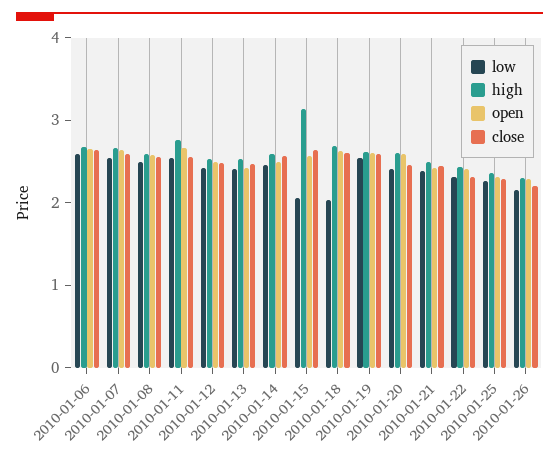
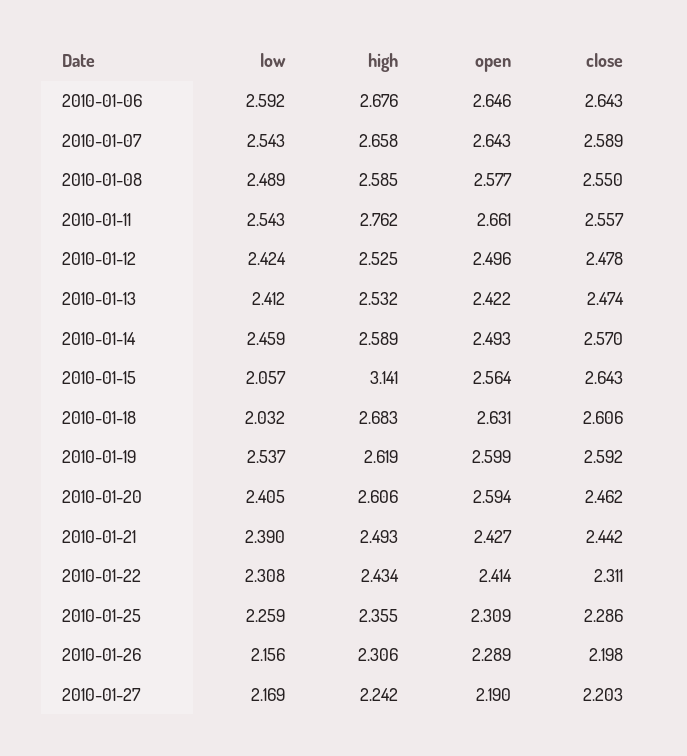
  {
    "low": {
      "2010-01-06": 2.592,
      "2010-01-07": 2.543,
      "2010-01-08": 2.489,
      "2010-01-11": 2.543,
      "2010-01-12": 2.424,
      "2010-01-13": 2.412,
      "2010-01-14": 2.459,
      "2010-01-15": 2.057,
      "2010-01-18": 2.032,
      "2010-01-19": 2.537,
      "2010-01-20": 2.405,
      "2010-01-21": 2.39,
      "2010-01-22": 2.308,
      "2010-01-25": 2.259,
-     "2010-01-26": 2.156
+     "2010-01-26": 2.156,
+     "2010-01-27": 2.169
    },
    "high": {
      "2010-01-06": 2.676,
      "2010-01-07": 2.658,
      "2010-01-08": 2.585,
      "2010-01-11": 2.762,
      "2010-01-12": 2.525,
      "2010-01-13": 2.532,
      "2010-01-14": 2.589,
      "2010-01-15": 3.141,
      "2010-01-18": 2.683,
      "2010-01-19": 2.619,
      "2010-01-20": 2.606,
      "2010-01-21": 2.493,
      "2010-01-22": 2.434,
      "2010-01-25": 2.355,
-     "2010-01-26": 2.306
+     "2010-01-26": 2.306,
+     "2010-01-27": 2.242
    },
    "open": {
      "2010-01-06": 2.646,
      "2010-01-07": 2.643,
      "2010-01-08": 2.577,
      "2010-01-11": 2.661,
      "2010-01-12": 2.496,
      "2010-01-13": 2.422,
      "2010-01-14": 2.493,
      "2010-01-15": 2.564,
      "2010-01-18": 2.631,
      "2010-01-19": 2.599,
      "2010-01-20": 2.594,
      "2010-01-21": 2.427,
      "2010-01-22": 2.414,
      "2010-01-25": 2.309,
-     "2010-01-26": 2.289
+     "2010-01-26": 2.289,
+     "2010-01-27": 2.19
    },
    "close": {
      "2010-01-06": 2.643,
      "2010-01-07": 2.589,
      "2010-01-08": 2.55,
      "2010-01-11": 2.557,
      "2010-01-12": 2.478,
      "2010-01-13": 2.474,
      "2010-01-14": 2.57,
      "2010-01-15": 2.643,
      "2010-01-18": 2.606,
      "2010-01-19": 2.592,
      "2010-01-20": 2.462,
      "2010-01-21": 2.442,
      "2010-01-22": 2.311,
      "2010-01-25": 2.286,
-     "2010-01-26": 2.198
+     "2010-01-26": 2.198,
+     "2010-01-27": 2.203
    }
  }

